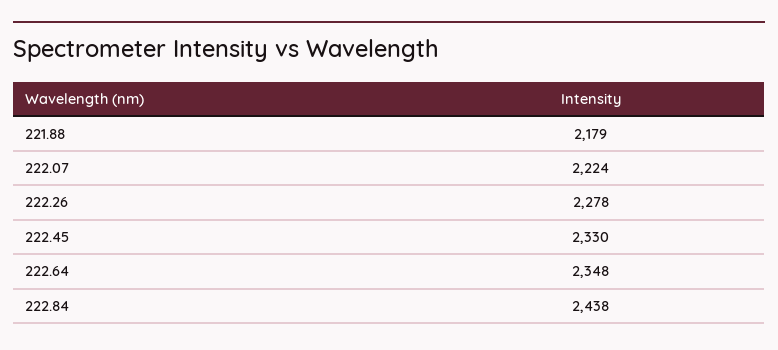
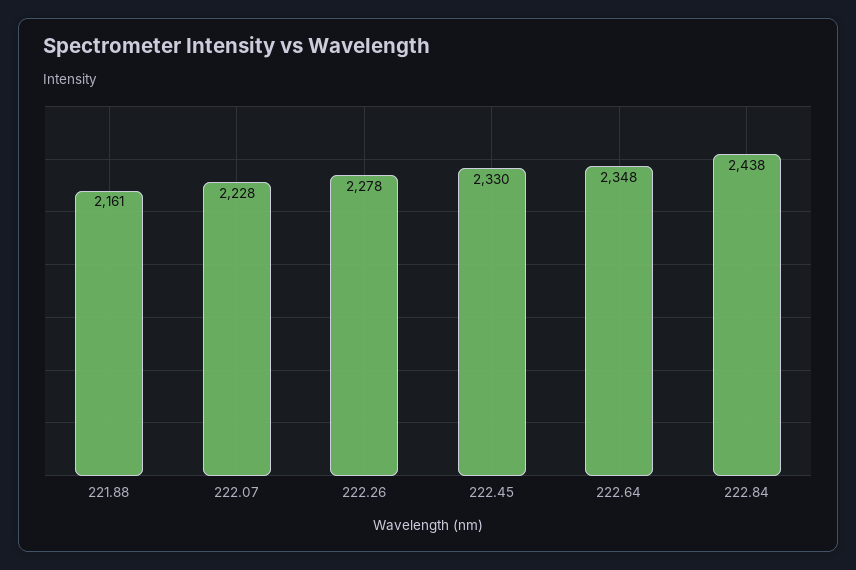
  {
-   "221.88": 2179,
+   "221.88": 2161,
-   "222.07": 2224,
+   "222.07": 2228,
    "222.26": 2278,
    "222.45": 2330,
    "222.64": 2348,
    "222.84": 2438
  }

